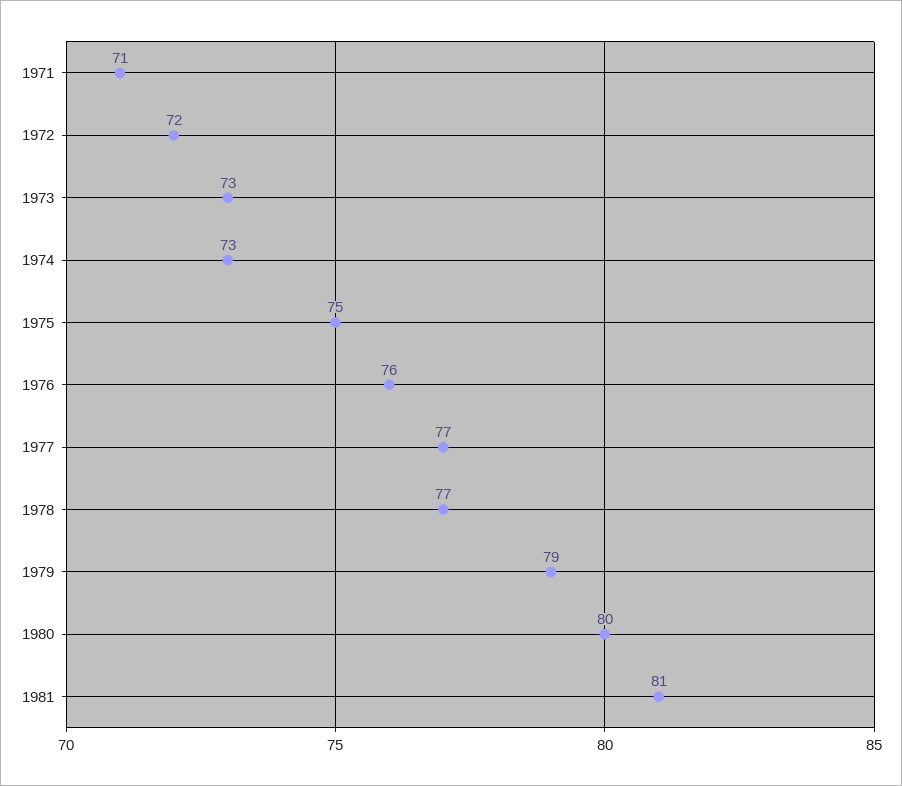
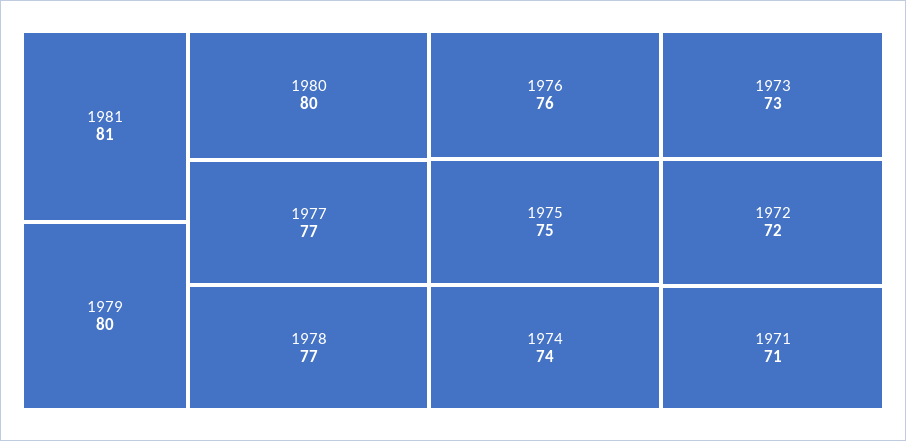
  {
    "1971": 71,
    "1972": 72,
    "1973": 73,
-   "1974": 73,
+   "1974": 74,
    "1975": 75,
    "1976": 76,
    "1977": 77,
    "1978": 77,
-   "1979": 79,
+   "1979": 80,
    "1980": 80,
    "1981": 81
  }

